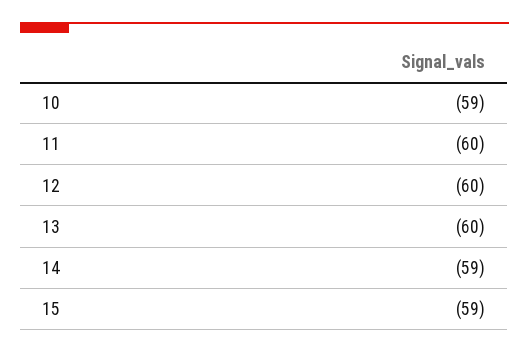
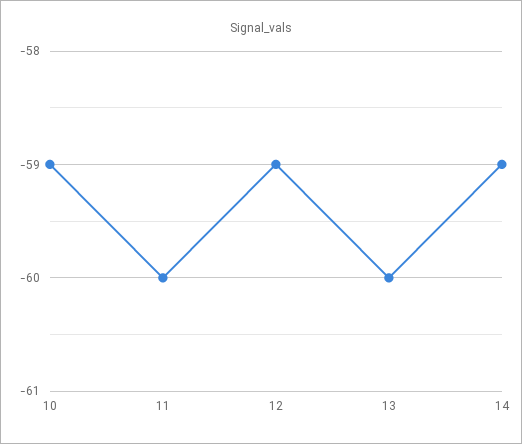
  {
    "10": -59,
    "11": -60,
-   "12": -60,
+   "12": -59,
    "13": -60,
-   "14": -59,
+   "14": -59
-   "15": -59
  }

